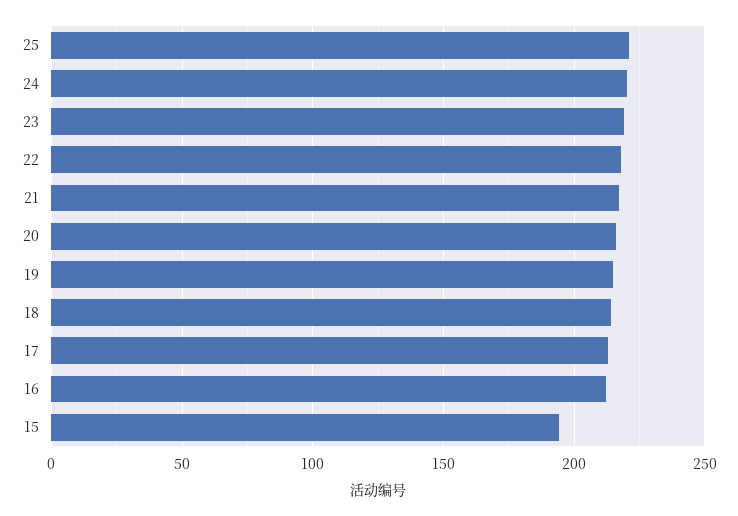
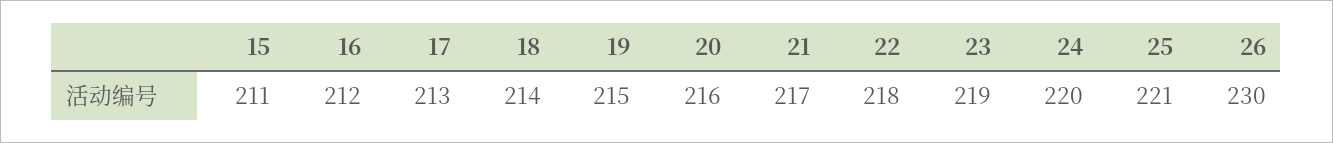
  {
    "25": 221,
    "24": 220,
    "23": 219,
    "22": 218,
    "21": 217,
    "20": 216,
    "19": 215,
    "18": 214,
    "17": 213,
    "16": 212,
-   "15": 195
+   "15": 211,
+   "26": 230
  }

